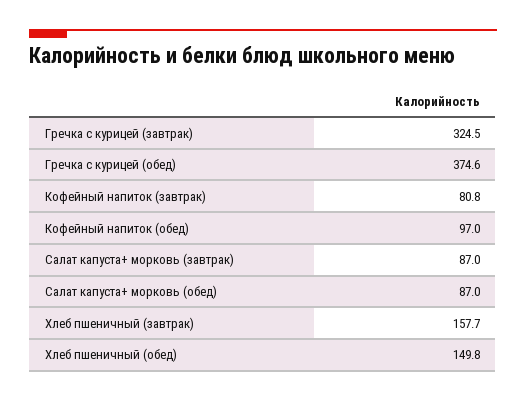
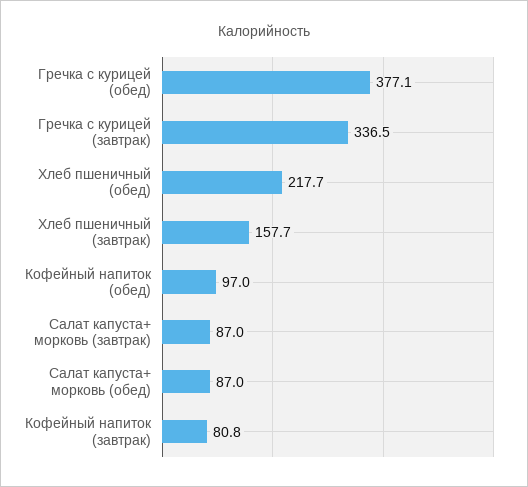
  {
-   "Гречка с курицей (завтрак)": 324.5,
+   "Гречка с курицей (завтрак)": 336.5,
-   "Гречка с курицей (обед)": 374.6,
+   "Гречка с курицей (обед)": 377.1,
    "Кофейный напиток (завтрак)": 80.8,
    "Кофейный напиток (обед)": 97,
    "Салат капуста+ морковь (завтрак)": 87,
    "Салат капуста+ морковь (обед)": 87,
    "Хлеб пшеничный (завтрак)": 157.7,
-   "Хлеб пшеничный (обед)": 149.8
+   "Хлеб пшеничный (обед)": 217.7
  }

